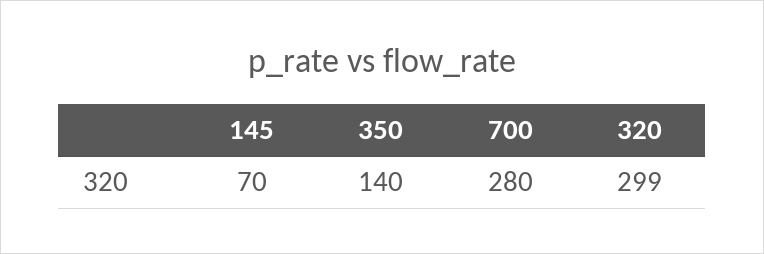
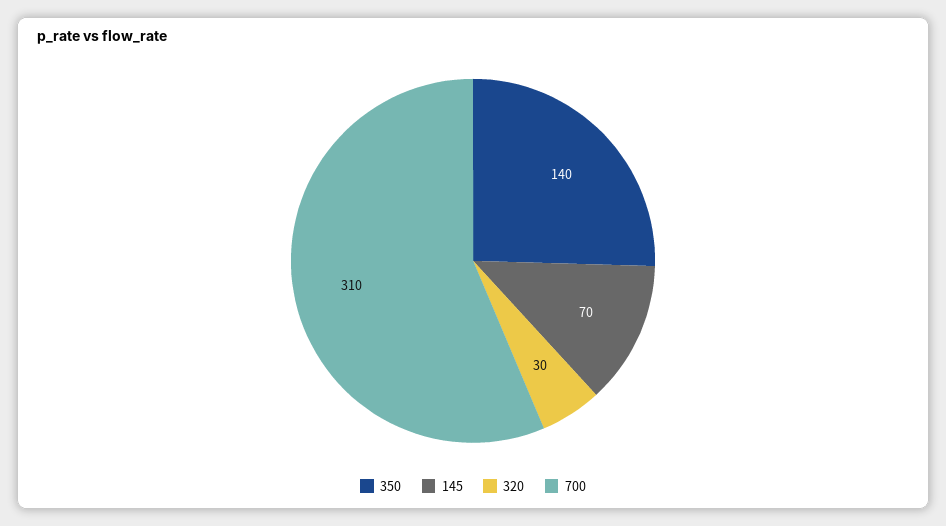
  {
    "145": 70,
    "350": 140,
-   "700": 280,
+   "700": 310,
-   "320": 299
+   "320": 30
  }

